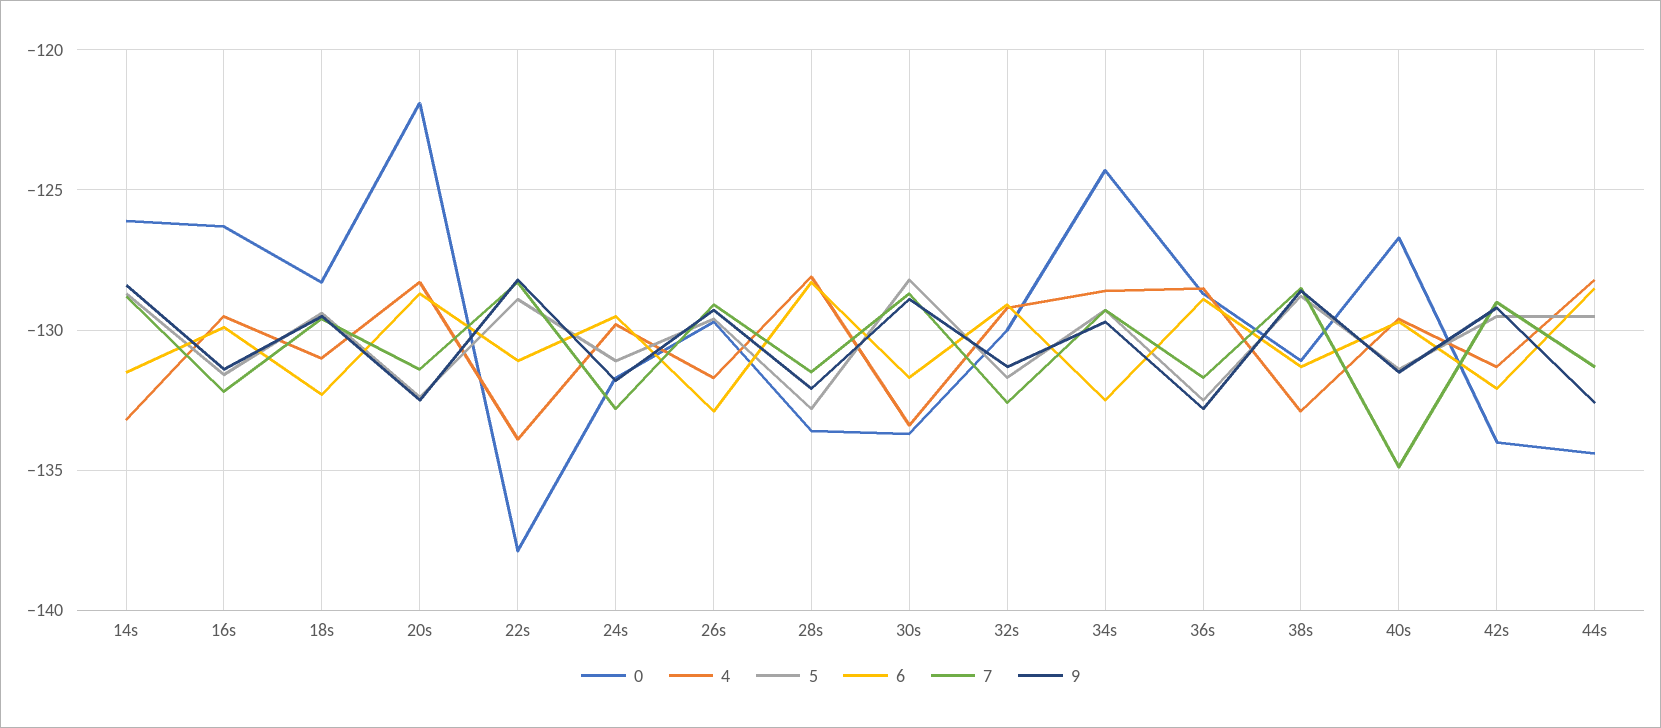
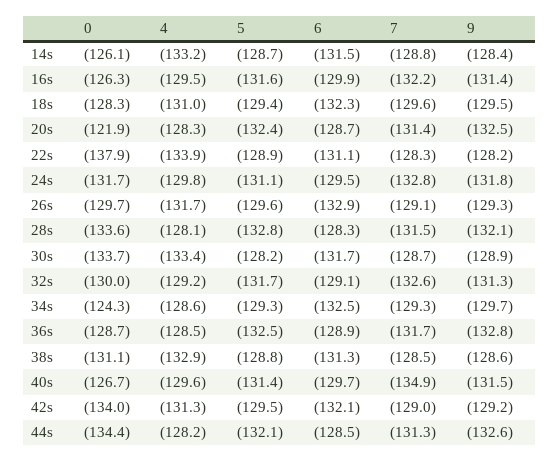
  {
    "0": {
      "14s": -126.1,
      "16s": -126.3,
      "18s": -128.3,
      "20s": -121.9,
      "22s": -137.9,
      "24s": -131.7,
      "26s": -129.7,
      "28s": -133.6,
      "30s": -133.7,
      "32s": -130,
      "34s": -124.3,
      "36s": -128.7,
      "38s": -131.1,
      "40s": -126.7,
      "42s": -134,
      "44s": -134.4
    },
    "4": {
      "14s": -133.2,
      "16s": -129.5,
      "18s": -131,
      "20s": -128.3,
      "22s": -133.9,
      "24s": -129.8,
      "26s": -131.7,
      "28s": -128.1,
      "30s": -133.4,
      "32s": -129.2,
      "34s": -128.6,
      "36s": -128.5,
      "38s": -132.9,
      "40s": -129.6,
      "42s": -131.3,
      "44s": -128.2
    },
    "5": {
      "14s": -128.7,
      "16s": -131.6,
      "18s": -129.4,
      "20s": -132.4,
      "22s": -128.9,
      "24s": -131.1,
      "26s": -129.6,
      "28s": -132.8,
      "30s": -128.2,
      "32s": -131.7,
      "34s": -129.3,
      "36s": -132.5,
      "38s": -128.8,
      "40s": -131.4,
      "42s": -129.5,
-     "44s": -129.5
+     "44s": -132.1
    },
    "6": {
      "14s": -131.5,
      "16s": -129.9,
      "18s": -132.3,
      "20s": -128.7,
      "22s": -131.1,
      "24s": -129.5,
      "26s": -132.9,
      "28s": -128.3,
      "30s": -131.7,
      "32s": -129.1,
      "34s": -132.5,
      "36s": -128.9,
      "38s": -131.3,
      "40s": -129.7,
      "42s": -132.1,
      "44s": -128.5
    },
    "7": {
      "14s": -128.8,
      "16s": -132.2,
      "18s": -129.6,
      "20s": -131.4,
      "22s": -128.3,
      "24s": -132.8,
      "26s": -129.1,
      "28s": -131.5,
      "30s": -128.7,
      "32s": -132.6,
      "34s": -129.3,
      "36s": -131.7,
      "38s": -128.5,
      "40s": -134.9,
      "42s": -129,
      "44s": -131.3
    },
    "9": {
      "14s": -128.4,
      "16s": -131.4,
      "18s": -129.5,
      "20s": -132.5,
      "22s": -128.2,
      "24s": -131.8,
      "26s": -129.3,
      "28s": -132.1,
      "30s": -128.9,
      "32s": -131.3,
      "34s": -129.7,
      "36s": -132.8,
      "38s": -128.6,
      "40s": -131.5,
      "42s": -129.2,
      "44s": -132.6
    }
  }

